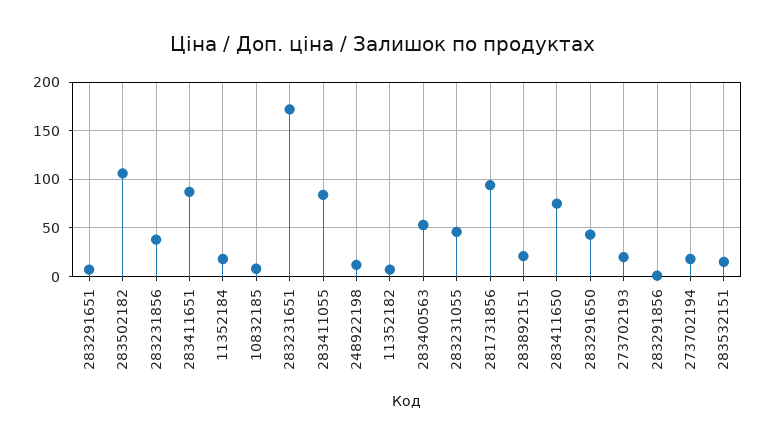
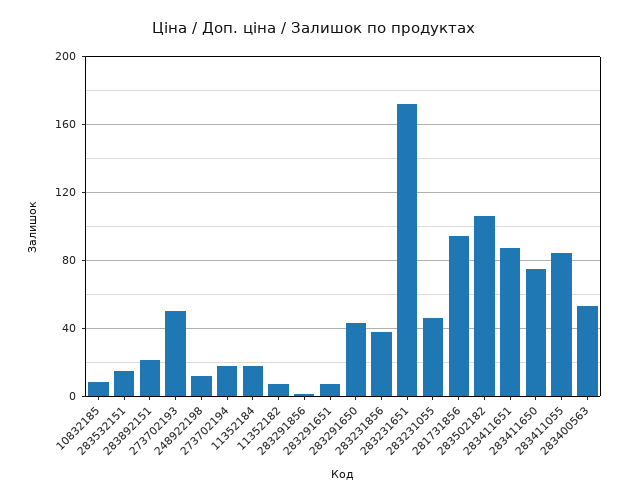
  {
    "283291651": 5,
    "283502182": 105,
    "283231856": 40,
    "283411651": 85,
    "11352184": 20,
    "10832185": 10,
    "283231651": 170,
    "283411055": 85,
    "248922198": 10,
    "11352182": 5,
    "283400563": 55,
    "283231055": 45,
    "281731856": 95,
    "283892151": 20,
    "283411650": 75,
    "283291650": 45,
-   "273702193": 20,
+   "273702193": 50,
    "283291856": 0,
    "273702194": 20,
    "283532151": 15
  }

